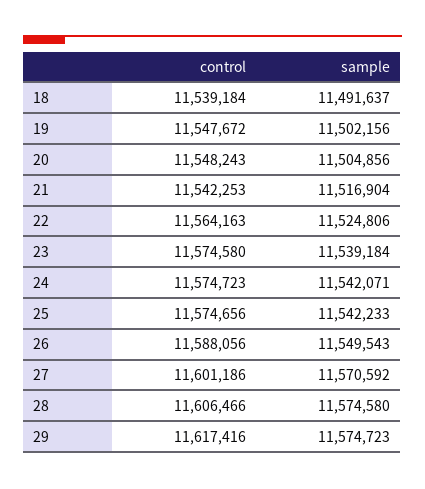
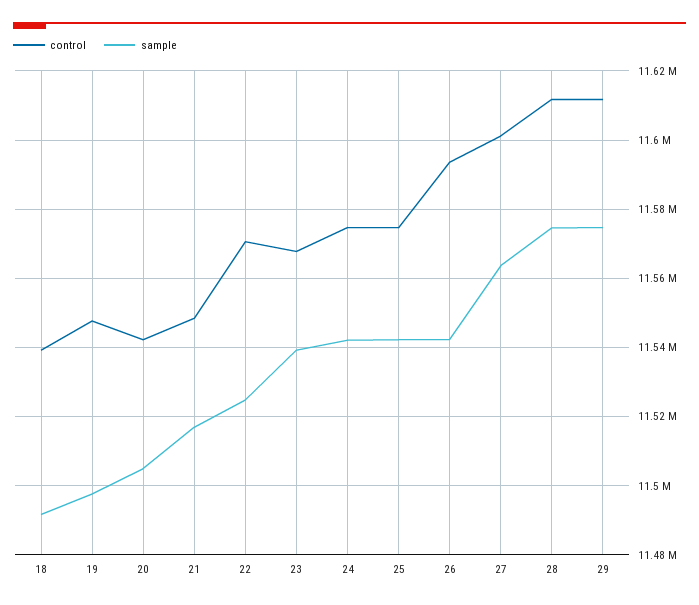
  {
    "control": {
      "18": 11539184,
      "19": 11547672,
-     "20": 11548243,
+     "20": 11542000,
-     "21": 11542253,
+     "21": 11548000,
-     "22": 11564163,
+     "22": 11570000,
-     "23": 11574580,
+     "23": 11568000,
      "24": 11574723,
      "25": 11574656,
-     "26": 11588056,
+     "26": 11594000,
      "27": 11601186,
-     "28": 11606466,
+     "28": 11612000,
-     "29": 11617416
+     "29": 11612000
    },
    "sample": {
      "18": 11491637,
-     "19": 11502156,
+     "19": 11498000,
      "20": 11504856,
      "21": 11516904,
      "22": 11524806,
      "23": 11539184,
      "24": 11542071,
      "25": 11542233,
-     "26": 11549543,
+     "26": 11542000,
-     "27": 11570592,
+     "27": 11564000,
      "28": 11574580,
      "29": 11574723
    }
  }

